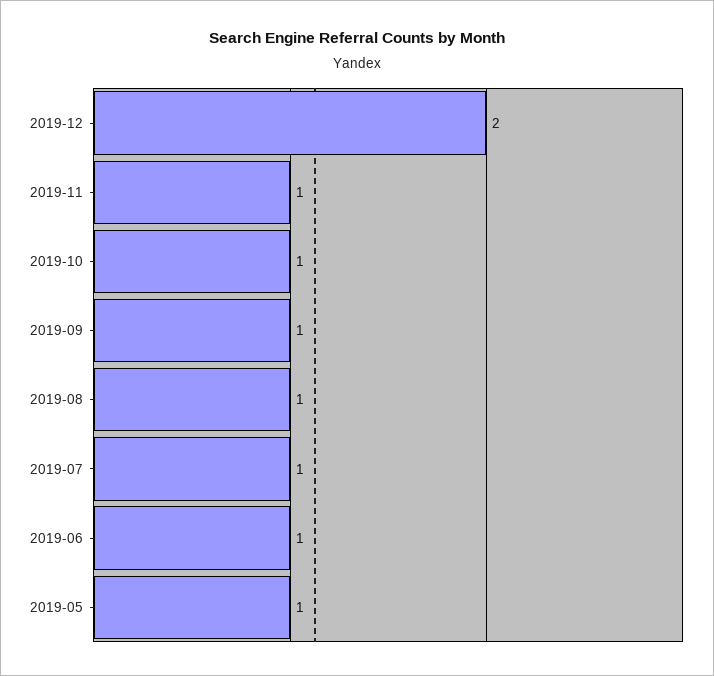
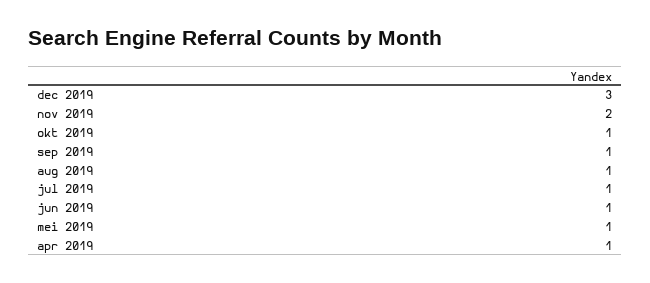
  {
-   "2019-12": 2,
+   "2019-12": 3,
-   "2019-11": 1,
+   "2019-11": 2,
    "2019-10": 1,
    "2019-09": 1,
    "2019-08": 1,
    "2019-07": 1,
    "2019-06": 1,
-   "2019-05": 1
+   "2019-05": 1,
+   "apr 2019": 1
  }

